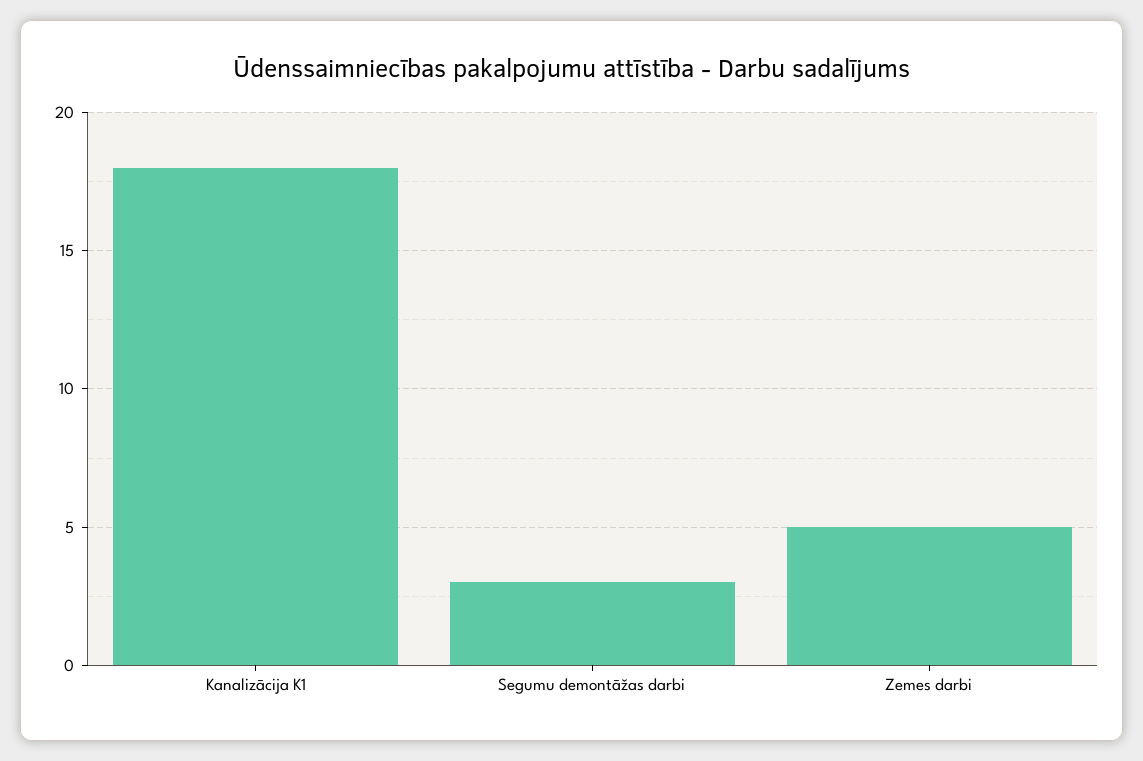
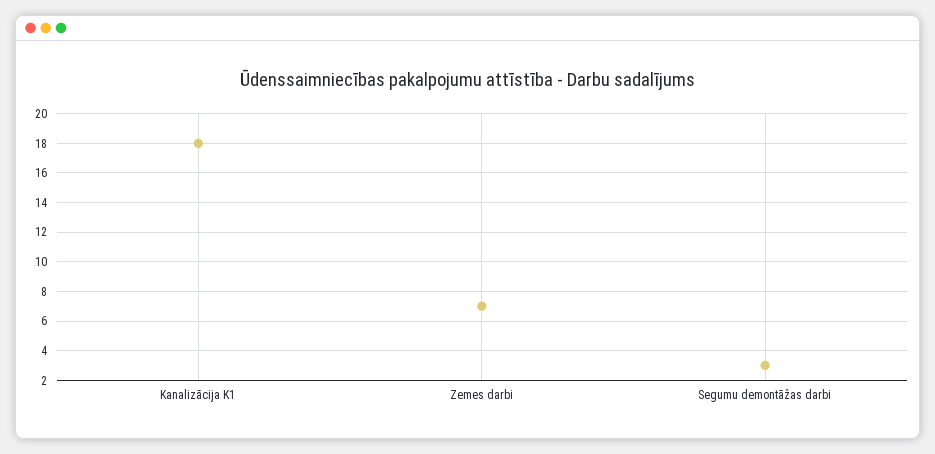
  {
    "Kanalizācija K1": 18,
    "Segumu demontāžas darbi": 3,
-   "Zemes darbi": 5
+   "Zemes darbi": 7
  }

